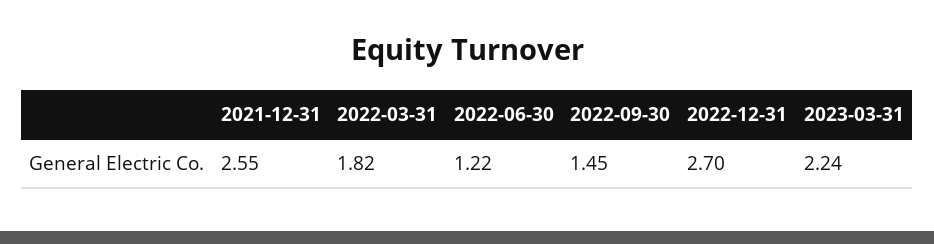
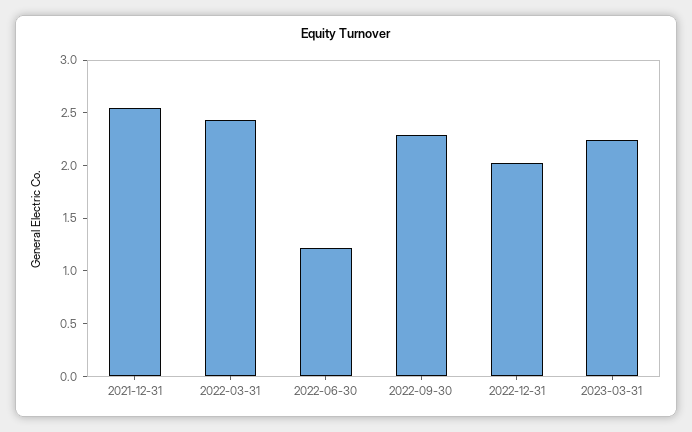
  {
    "2021-12-31": 2.55,
-   "2022-03-31": 1.82,
+   "2022-03-31": 2.4,
    "2022-06-30": 1.22,
-   "2022-09-30": 1.45,
+   "2022-09-30": 2.3,
-   "2022-12-31": 2.7,
+   "2022-12-31": 2,
    "2023-03-31": 2.24
  }

